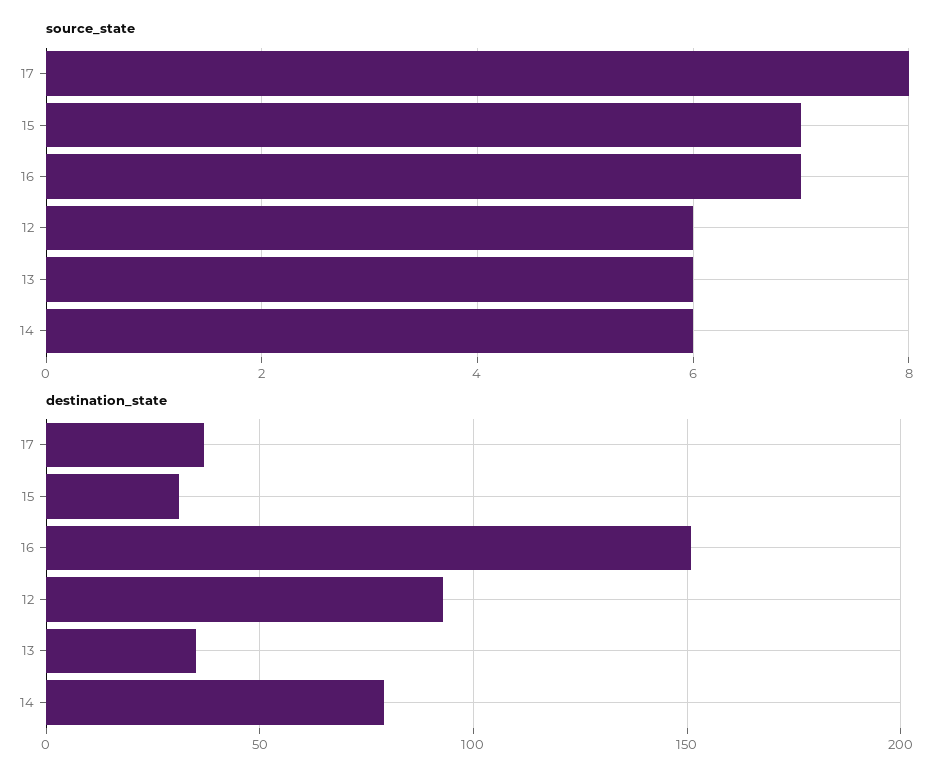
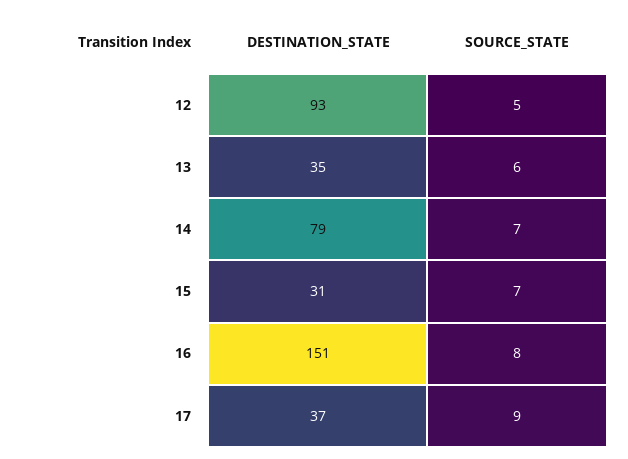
  {
    "source_state": {
-     "17": 8,
+     "17": 9,
      "15": 7,
-     "16": 7,
+     "16": 8,
-     "12": 6,
+     "12": 5,
      "13": 6,
-     "14": 6
+     "14": 7
    },
    "destination_state": {
      "17": 37,
      "15": 31,
      "16": 151,
      "12": 93,
      "13": 35,
      "14": 79
    }
  }

